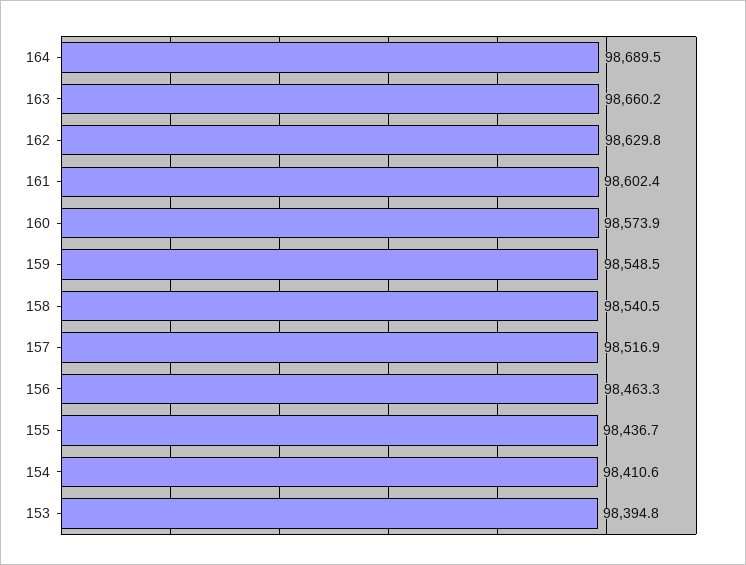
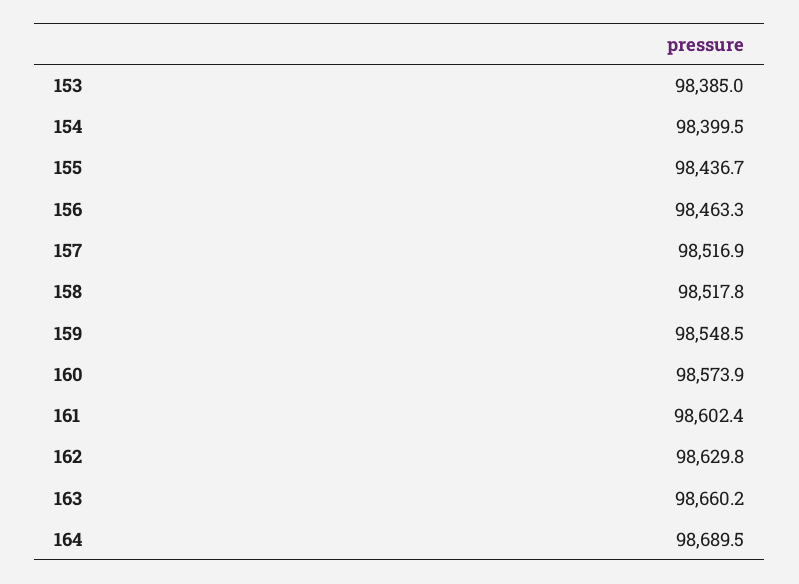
  {
    "164": 98689.5,
    "163": 98660.2,
    "162": 98629.8,
    "161": 98602.4,
    "160": 98573.9,
    "159": 98548.5,
-   "158": 98540.5,
+   "158": 98517.8,
    "157": 98516.9,
    "156": 98463.3,
    "155": 98436.7,
-   "154": 98410.6,
+   "154": 98399.5,
-   "153": 98394.8
+   "153": 98385
  }

